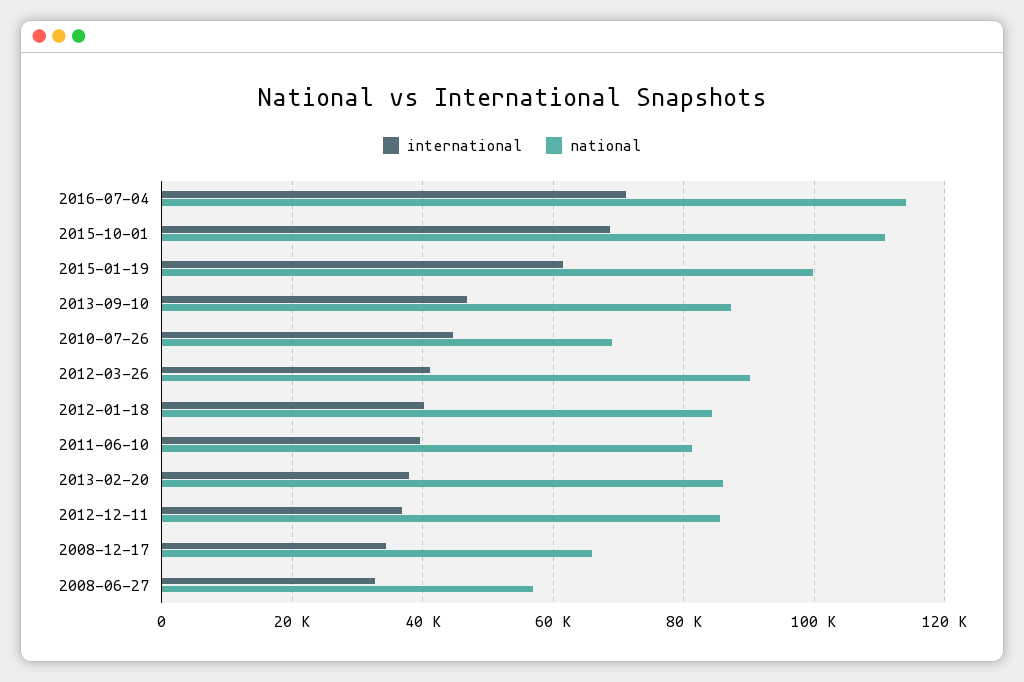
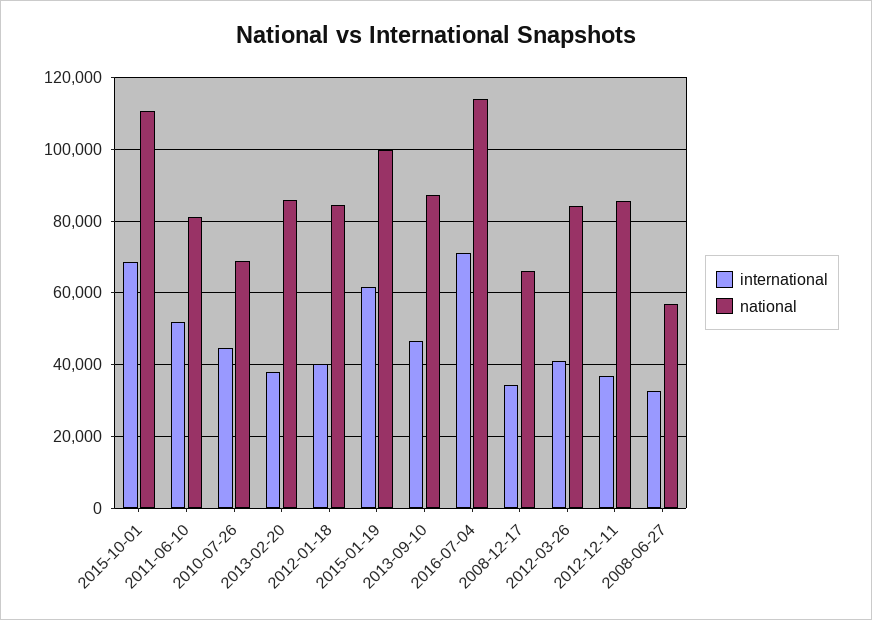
  {
    "international": {
      "2016-07-04": 72000,
      "2015-10-01": 68000,
      "2015-01-19": 62000,
      "2013-09-10": 46000,
      "2010-07-26": 44000,
      "2012-03-26": 42000,
      "2012-01-18": 40000,
-     "2011-06-10": 40000,
+     "2011-06-10": 52000,
      "2013-02-20": 38000,
      "2012-12-11": 36000,
      "2008-12-17": 34000,
      "2008-06-27": 32000
    },
    "national": {
      "2016-07-04": 114000,
      "2015-10-01": 110000,
      "2015-01-19": 100000,
      "2013-09-10": 88000,
      "2010-07-26": 68000,
-     "2012-03-26": 90000,
+     "2012-03-26": 84000,
      "2012-01-18": 84000,
      "2011-06-10": 82000,
      "2013-02-20": 86000,
      "2012-12-11": 86000,
      "2008-12-17": 66000,
      "2008-06-27": 56000
    }
  }

